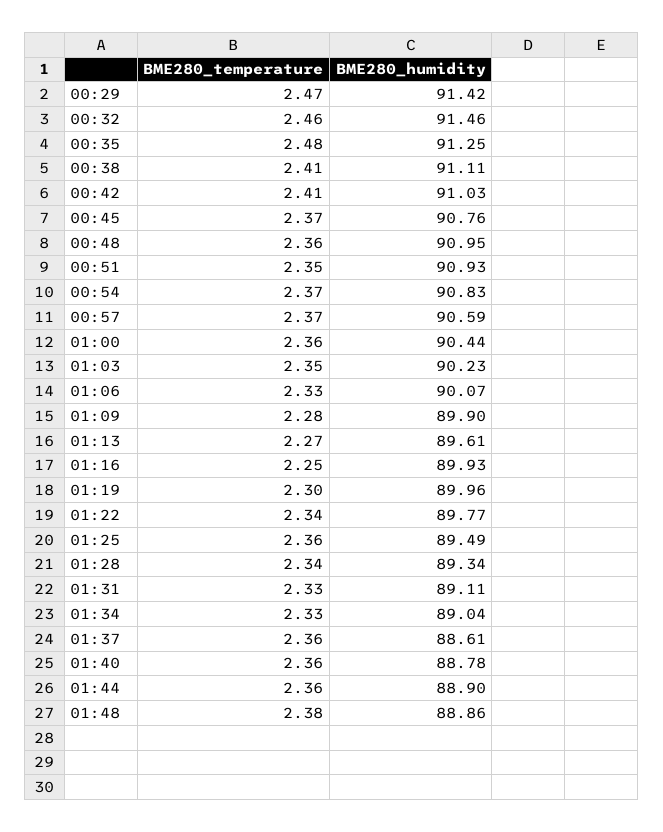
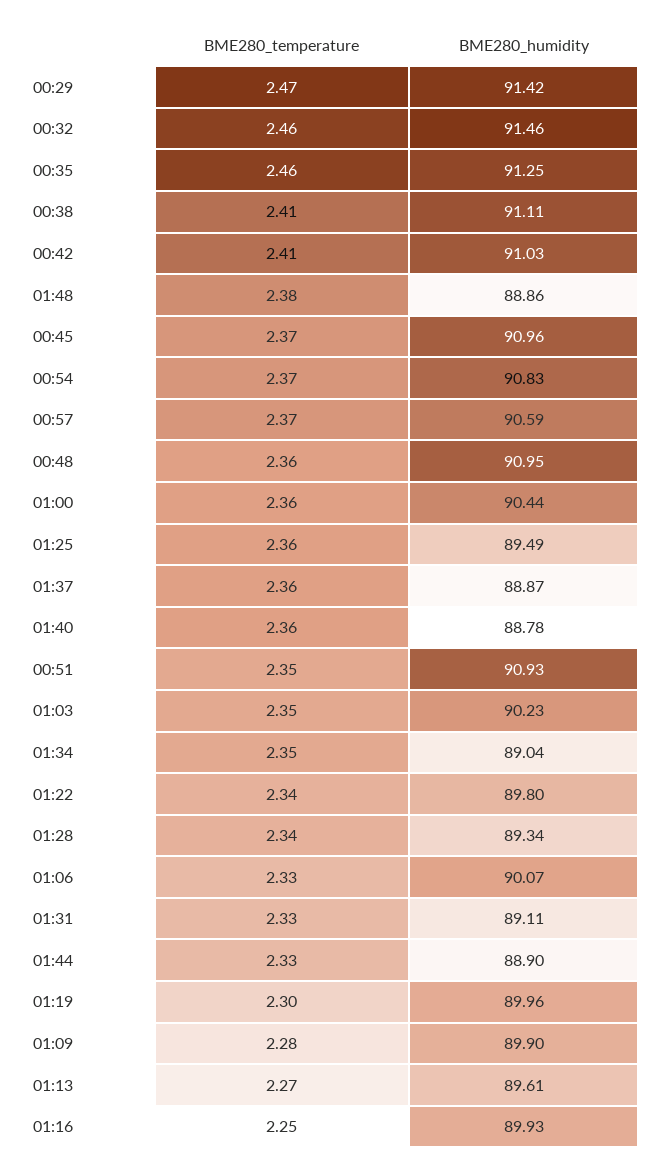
  {
    "BME280_temperature": {
      "00:29": 2.47,
      "00:32": 2.46,
-     "00:35": 2.48,
+     "00:35": 2.46,
      "00:38": 2.41,
      "00:42": 2.41,
      "00:45": 2.37,
      "00:48": 2.36,
      "00:51": 2.35,
      "00:54": 2.37,
      "00:57": 2.37,
      "01:00": 2.36,
      "01:03": 2.35,
      "01:06": 2.33,
      "01:09": 2.28,
      "01:13": 2.27,
      "01:16": 2.25,
      "01:19": 2.3,
      "01:22": 2.34,
      "01:25": 2.36,
      "01:28": 2.34,
      "01:31": 2.33,
-     "01:34": 2.33,
+     "01:34": 2.35,
      "01:37": 2.36,
      "01:40": 2.36,
-     "01:44": 2.36,
+     "01:44": 2.33,
      "01:48": 2.38
    },
    "BME280_humidity": {
      "00:29": 91.42,
      "00:32": 91.46,
      "00:35": 91.25,
      "00:38": 91.11,
      "00:42": 91.03,
-     "00:45": 90.76,
+     "00:45": 90.96,
      "00:48": 90.95,
      "00:51": 90.93,
      "00:54": 90.83,
      "00:57": 90.59,
      "01:00": 90.44,
      "01:03": 90.23,
      "01:06": 90.07,
      "01:09": 89.9,
      "01:13": 89.61,
      "01:16": 89.93,
      "01:19": 89.96,
-     "01:22": 89.77,
+     "01:22": 89.8,
      "01:25": 89.49,
      "01:28": 89.34,
      "01:31": 89.11,
      "01:34": 89.04,
-     "01:37": 88.61,
+     "01:37": 88.87,
      "01:40": 88.78,
      "01:44": 88.9,
      "01:48": 88.86
    }
  }

